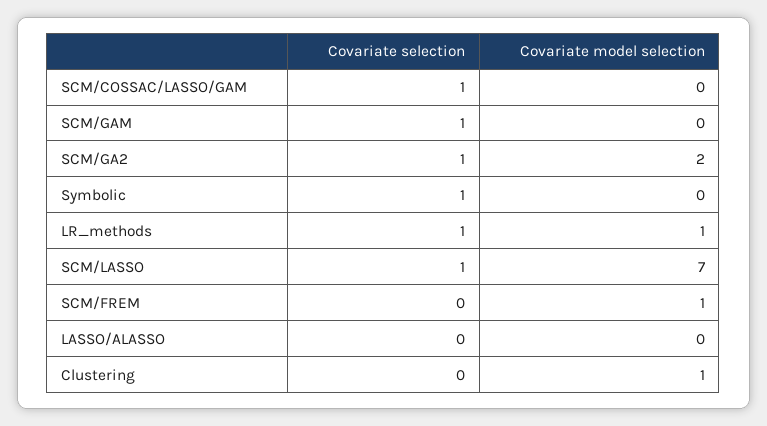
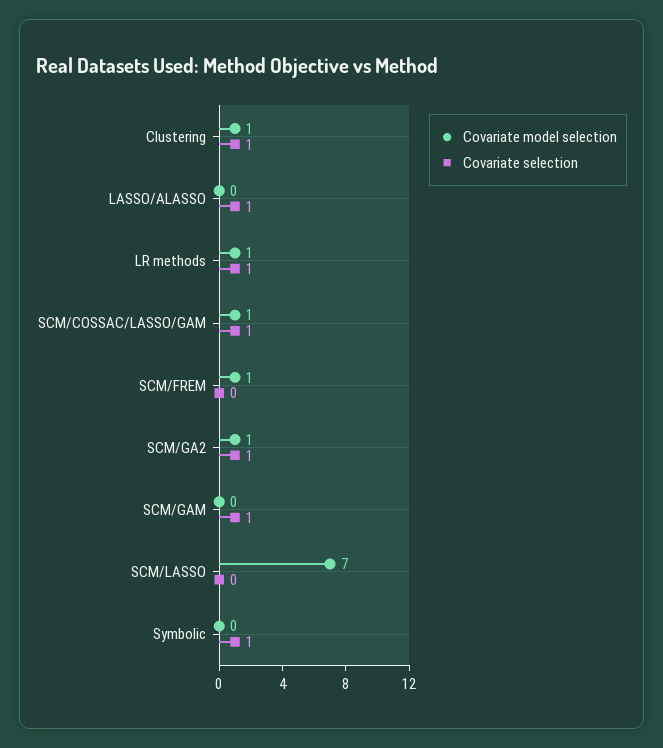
  {
    "Covariate selection": {
      "SCM/COSSAC/LASSO/GAM": 1,
      "SCM/GAM": 1,
      "SCM/GA2": 1,
      "Symbolic": 1,
      "LR_methods": 1,
-     "SCM/LASSO": 1,
+     "SCM/LASSO": 0,
      "SCM/FREM": 0,
-     "LASSO/ALASSO": 0,
+     "LASSO/ALASSO": 1,
-     "Clustering": 0
+     "Clustering": 1
    },
    "Covariate model selection": {
-     "SCM/COSSAC/LASSO/GAM": 0,
+     "SCM/COSSAC/LASSO/GAM": 1,
      "SCM/GAM": 0,
-     "SCM/GA2": 2,
+     "SCM/GA2": 1,
      "Symbolic": 0,
      "LR_methods": 1,
      "SCM/LASSO": 7,
      "SCM/FREM": 1,
      "LASSO/ALASSO": 0,
      "Clustering": 1
    }
  }

